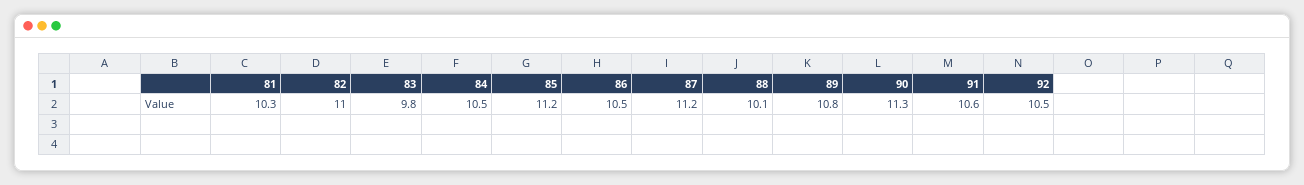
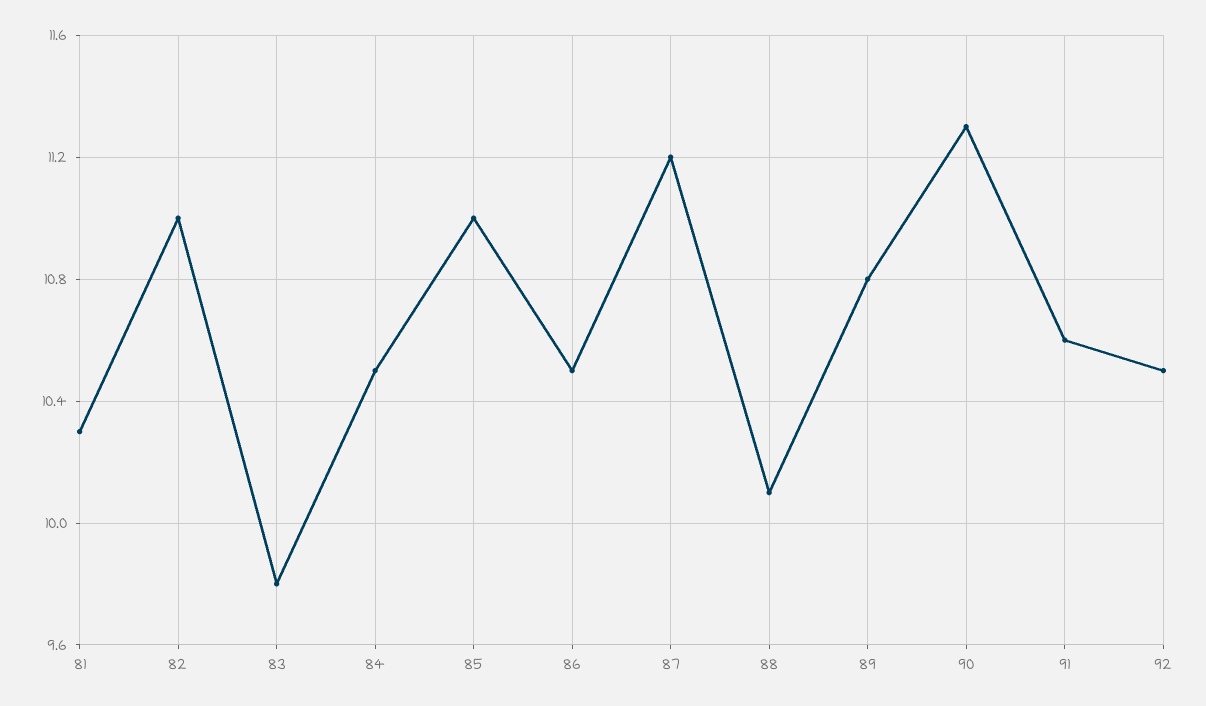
  {
    "81": 10.3,
    "82": 11,
    "83": 9.8,
    "84": 10.5,
-   "85": 11.2,
+   "85": 11,
    "86": 10.5,
    "87": 11.2,
    "88": 10.1,
    "89": 10.8,
    "90": 11.3,
    "91": 10.6,
    "92": 10.5
  }

